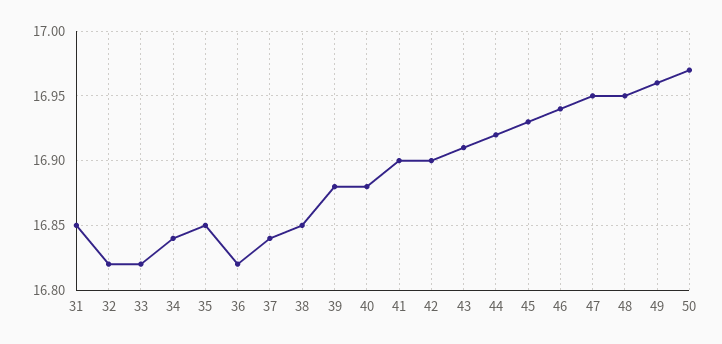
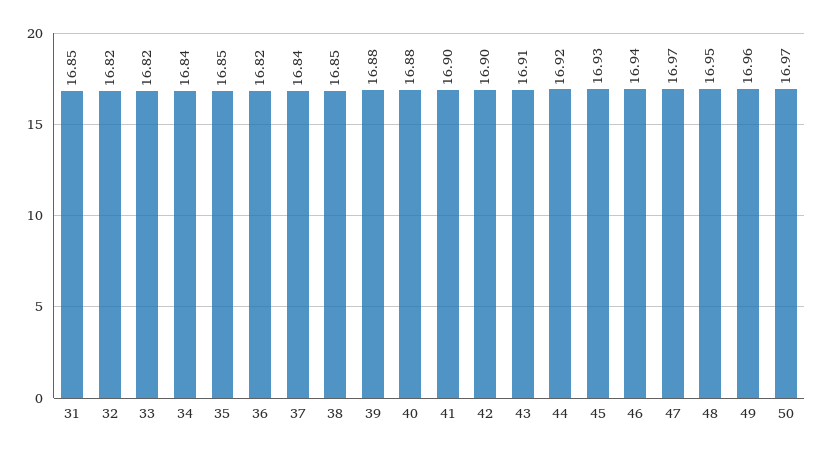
  {
    "31": 16.85,
    "32": 16.82,
    "33": 16.82,
    "34": 16.84,
    "35": 16.85,
    "36": 16.82,
    "37": 16.84,
    "38": 16.85,
    "39": 16.88,
    "40": 16.88,
    "41": 16.9,
    "42": 16.9,
    "43": 16.91,
    "44": 16.92,
    "45": 16.93,
    "46": 16.94,
-   "47": 16.95,
+   "47": 16.97,
    "48": 16.95,
    "49": 16.96,
    "50": 16.97
  }

